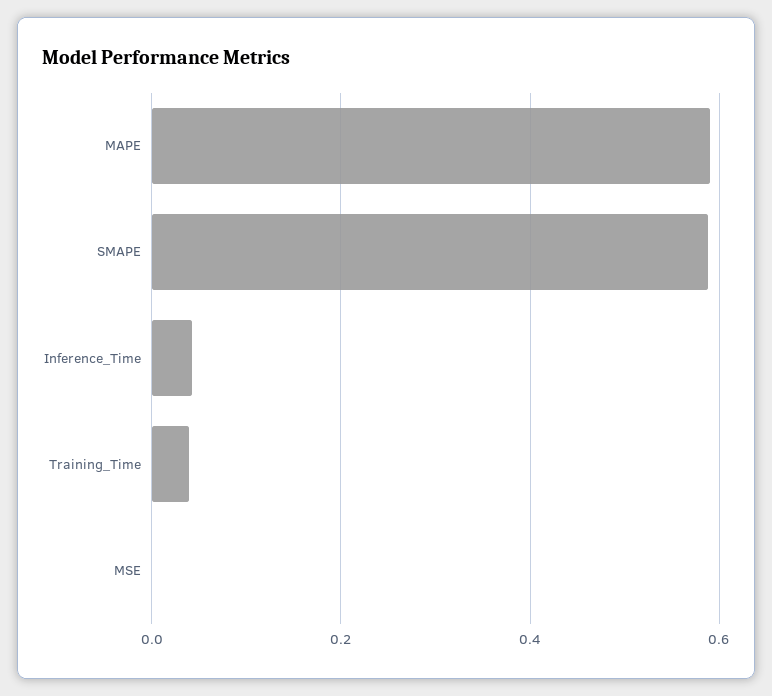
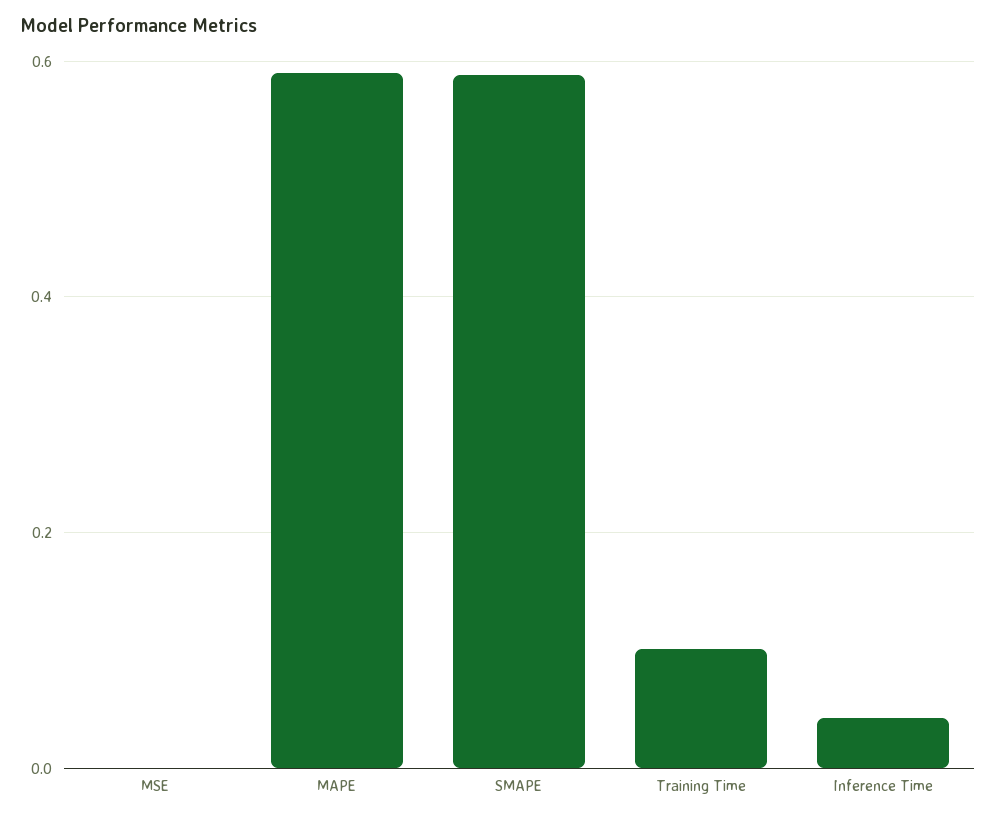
  {
    "MAPE": 0.6,
    "SMAPE": 0.58,
    "Inference_Time": 0.04,
-   "Training_Time": 0.04,
+   "Training_Time": 0.1,
    "MSE": 0
  }

